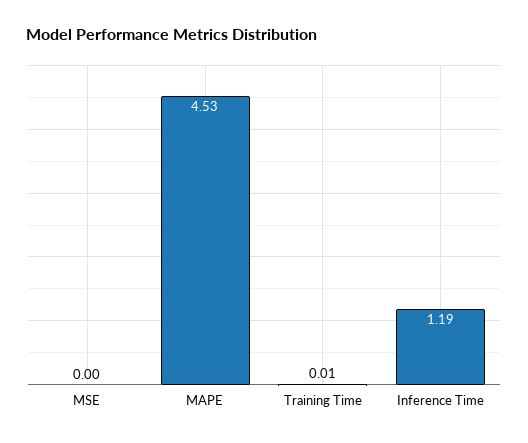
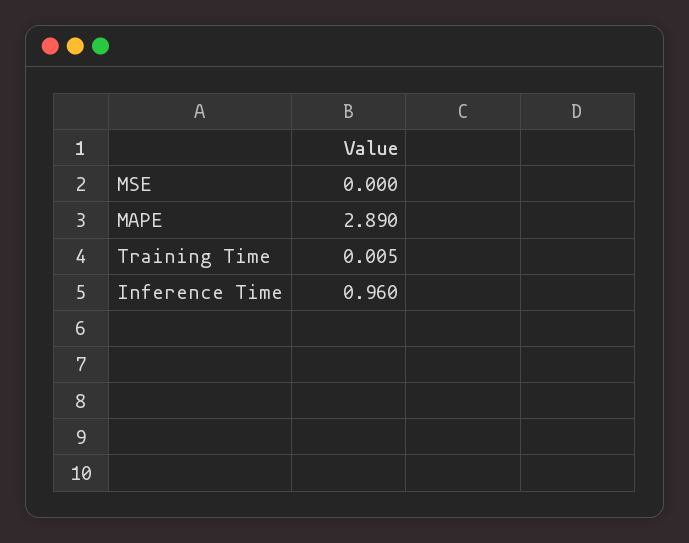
  {
    "MSE": 0,
-   "MAPE": 4.53,
+   "MAPE": 2.89,
    "Training Time": 0.005,
-   "Inference Time": 1.19
+   "Inference Time": 0.96
  }

